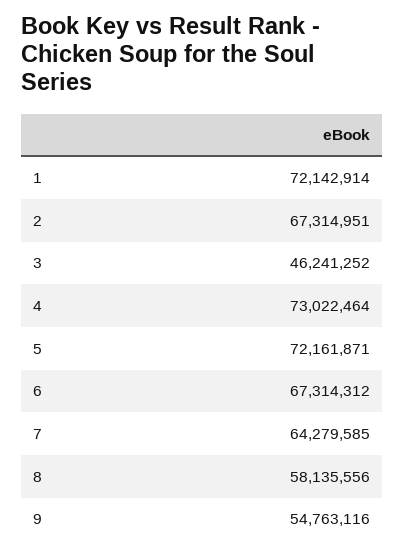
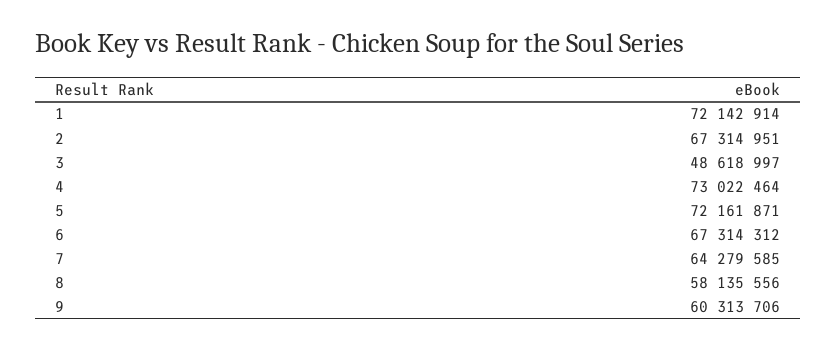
  {
    "1": 72142914,
    "2": 67314951,
-   "3": 46241252,
+   "3": 48618997,
    "4": 73022464,
    "5": 72161871,
    "6": 67314312,
    "7": 64279585,
    "8": 58135556,
-   "9": 54763116
+   "9": 60313706
  }

